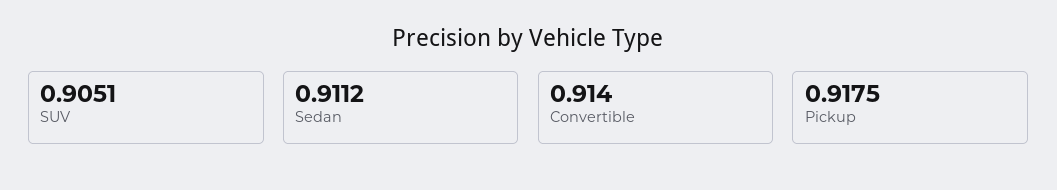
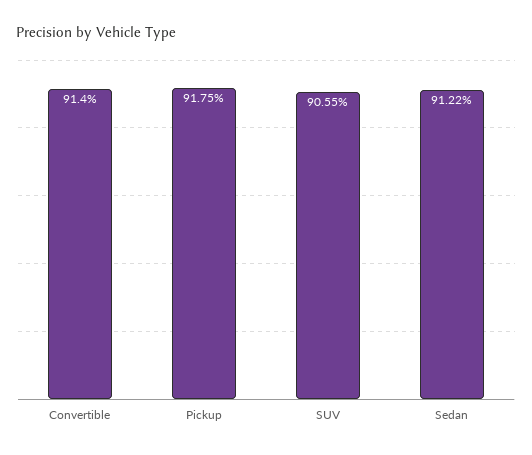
  {
-   "SUV": 0.9051,
+   "SUV": 0.9055,
-   "Sedan": 0.9112,
+   "Sedan": 0.9122,
    "Convertible": 0.914,
    "Pickup": 0.9175
  }

